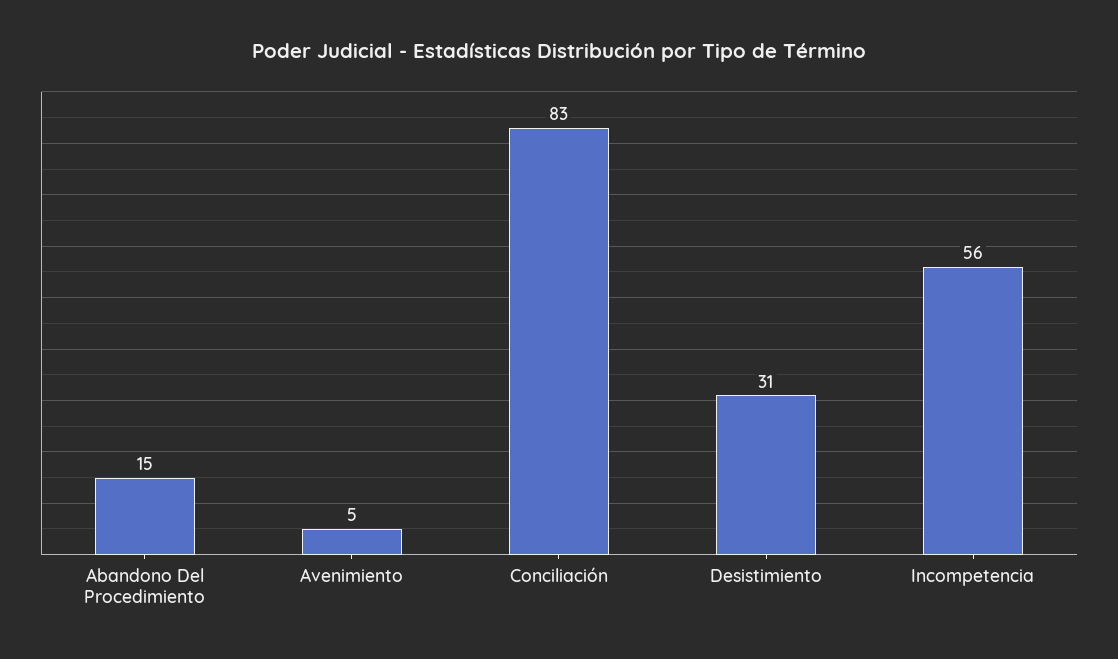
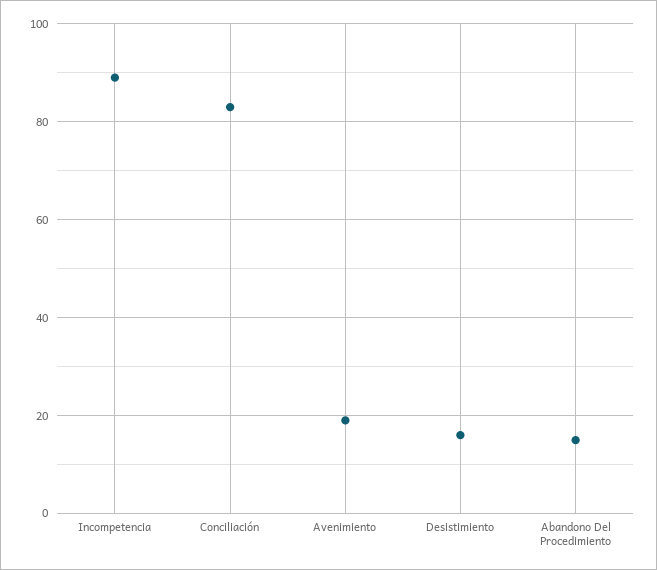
  {
    "Abandono Del Procedimiento": 15,
-   "Avenimiento": 5,
+   "Avenimiento": 20,
    "Conciliación": 83,
-   "Desistimiento": 31,
+   "Desistimiento": 15,
-   "Incompetencia": 56
+   "Incompetencia": 90
  }

